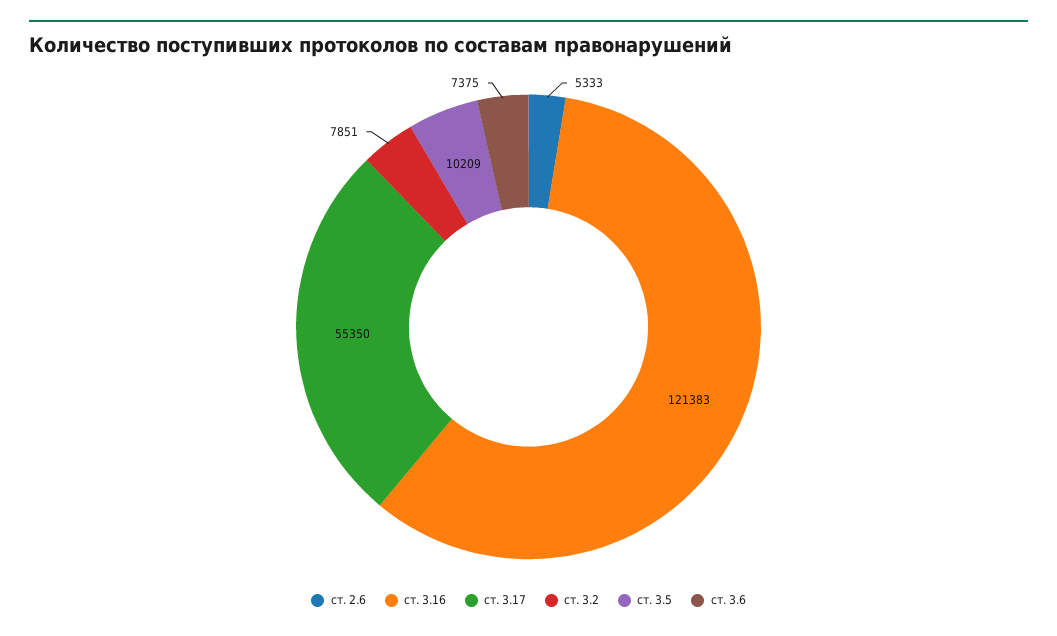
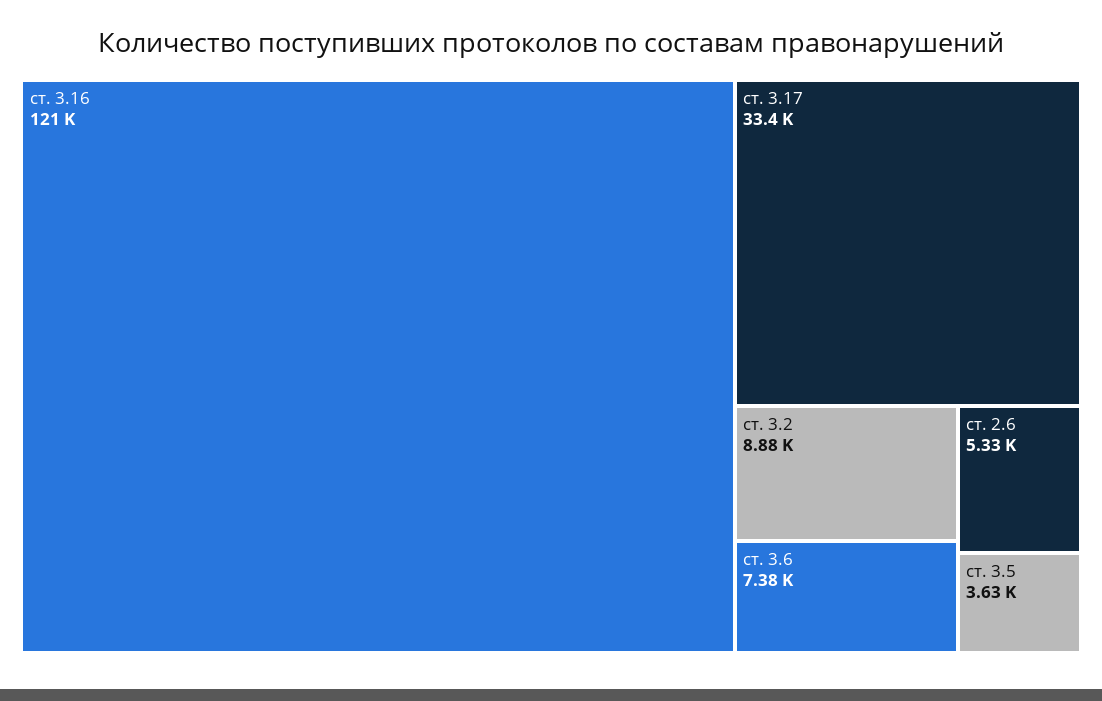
  {
    "ст. 2.6": 5333,
    "ст. 3.16": 121383,
-   "ст. 3.17": 55350,
+   "ст. 3.17": 33400,
-   "ст. 3.2": 7851,
+   "ст. 3.2": 8880,
-   "ст. 3.5": 10209,
+   "ст. 3.5": 3630,
    "ст. 3.6": 7375
  }

